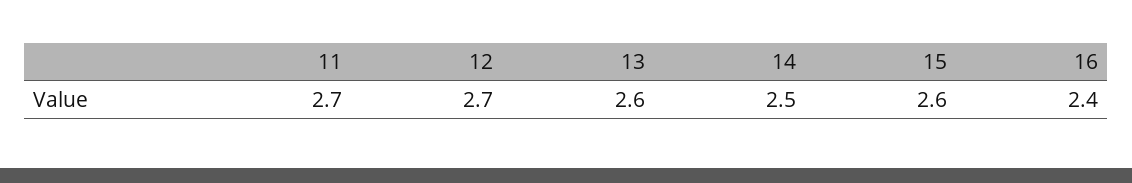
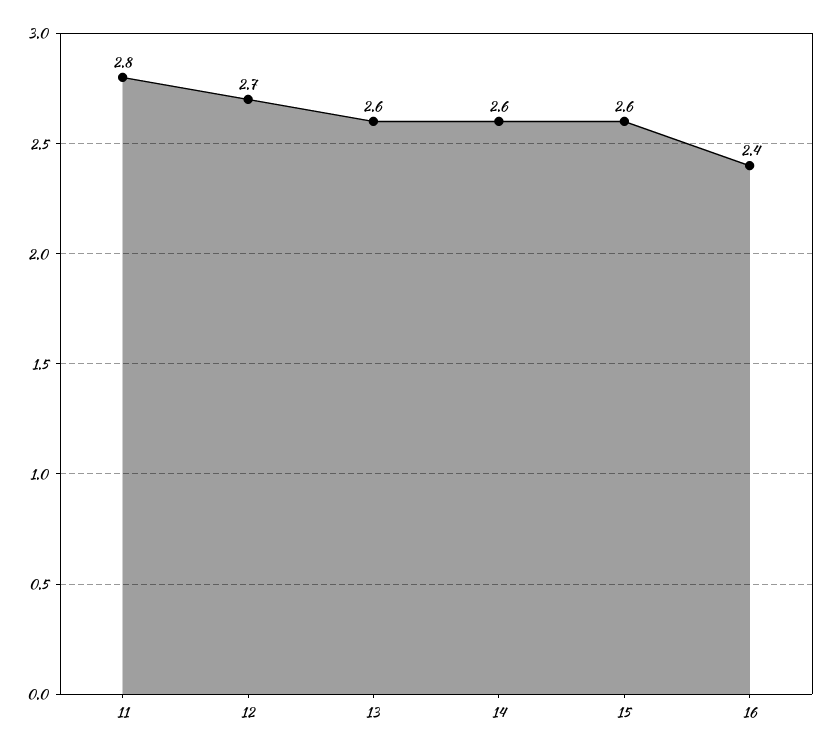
  {
-   "11": 2.7,
+   "11": 2.8,
    "12": 2.7,
    "13": 2.6,
-   "14": 2.5,
+   "14": 2.6,
    "15": 2.6,
    "16": 2.4
  }

